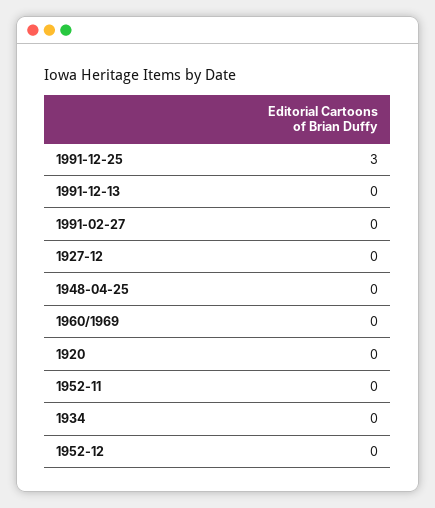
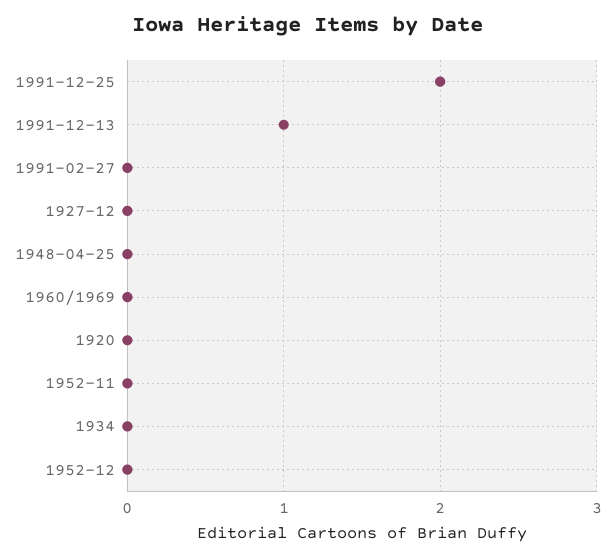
  {
-   "1991-12-25": 3,
+   "1991-12-25": 2,
-   "1991-12-13": 0,
+   "1991-12-13": 1,
    "1991-02-27": 0,
    "1927-12": 0,
    "1948-04-25": 0,
    "1960/1969": 0,
    "1920": 0,
    "1952-11": 0,
    "1934": 0,
    "1952-12": 0
  }

